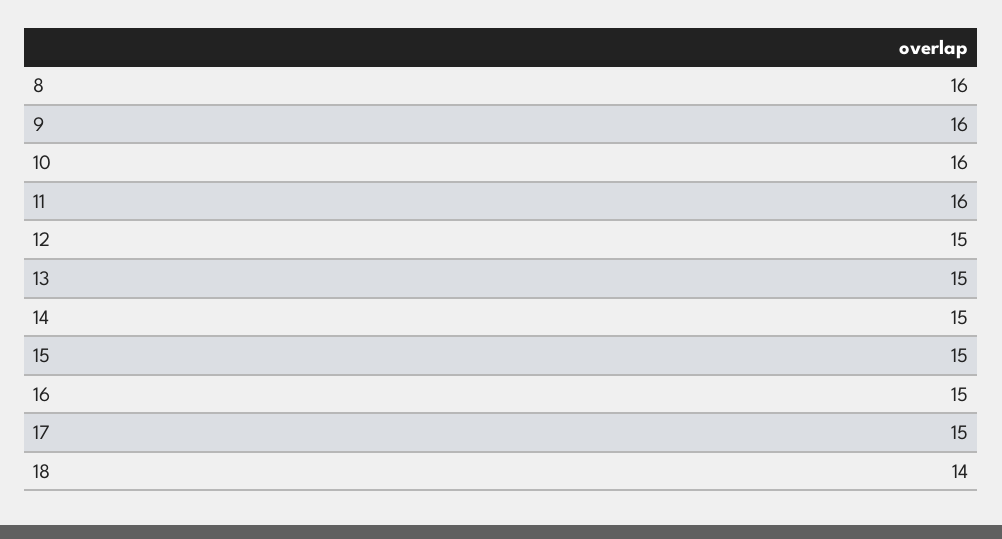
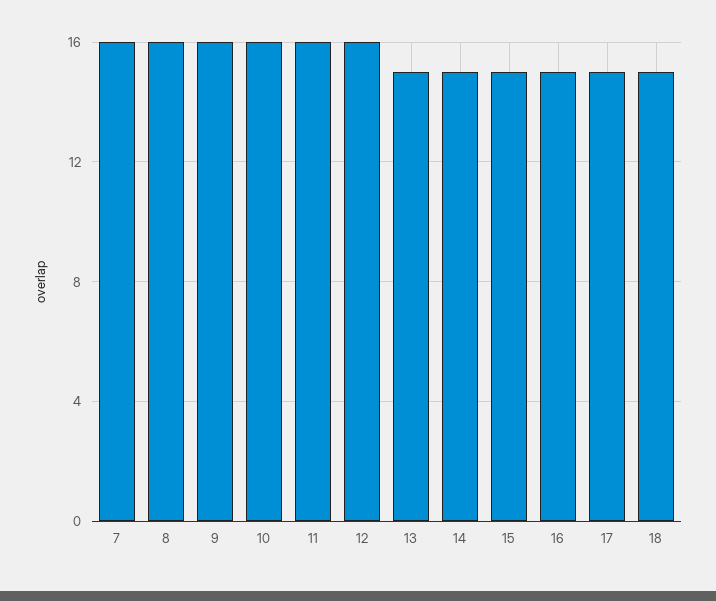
  {
    "8": 16,
    "9": 16,
    "10": 16,
    "11": 16,
-   "12": 15,
+   "12": 16,
    "13": 15,
    "14": 15,
    "15": 15,
    "16": 15,
    "17": 15,
-   "18": 14
+   "18": 15,
+   "7": 16
  }

